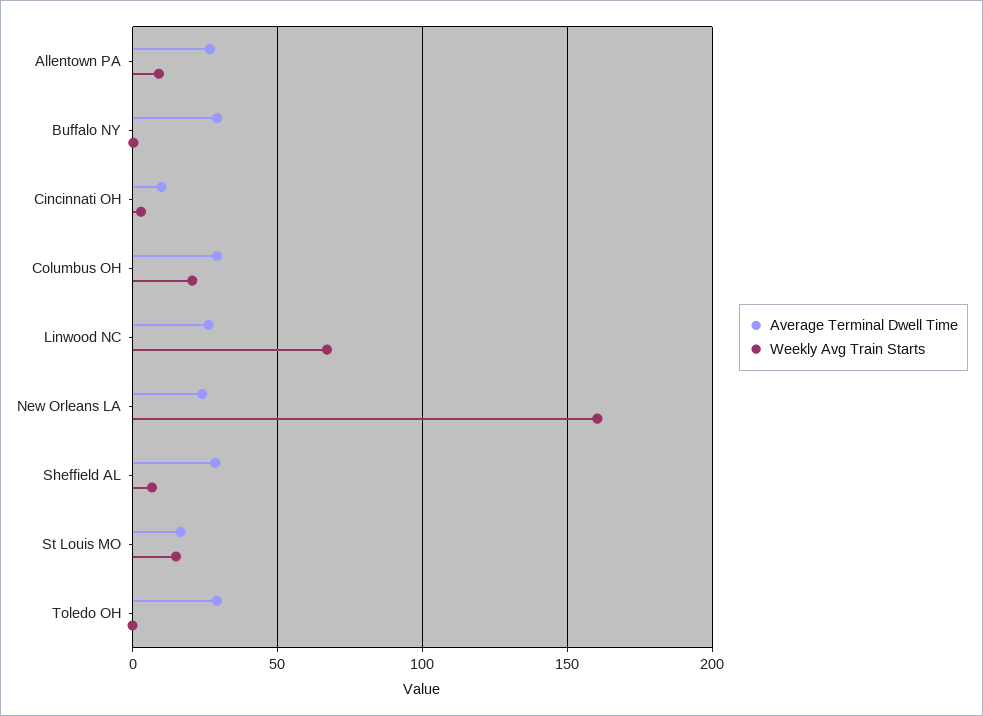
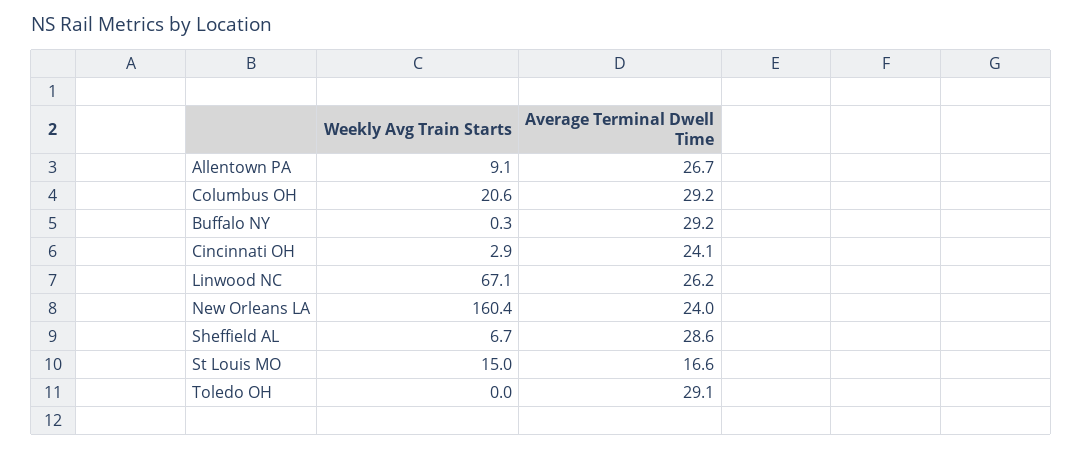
  {
    "Average Terminal Dwell Time": {
      "Allentown PA": 26.7,
      "Buffalo NY": 29.2,
-     "Cincinnati OH": 10,
+     "Cincinnati OH": 24.1,
      "Columbus OH": 29.2,
      "Linwood NC": 26.2,
      "New Orleans LA": 24,
      "Sheffield AL": 28.6,
      "St Louis MO": 16.6,
      "Toledo OH": 29.1
    },
    "Weekly Avg Train Starts": {
      "Allentown PA": 9.1,
      "Buffalo NY": 0.3,
      "Cincinnati OH": 2.9,
      "Columbus OH": 20.6,
      "Linwood NC": 67.1,
      "New Orleans LA": 160.4,
      "Sheffield AL": 6.7,
      "St Louis MO": 15,
      "Toledo OH": 0
    }
  }

